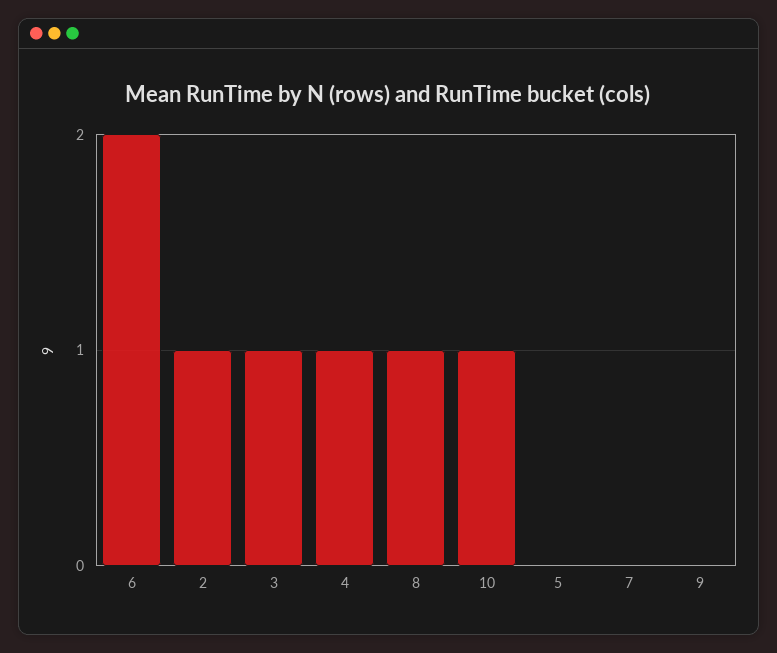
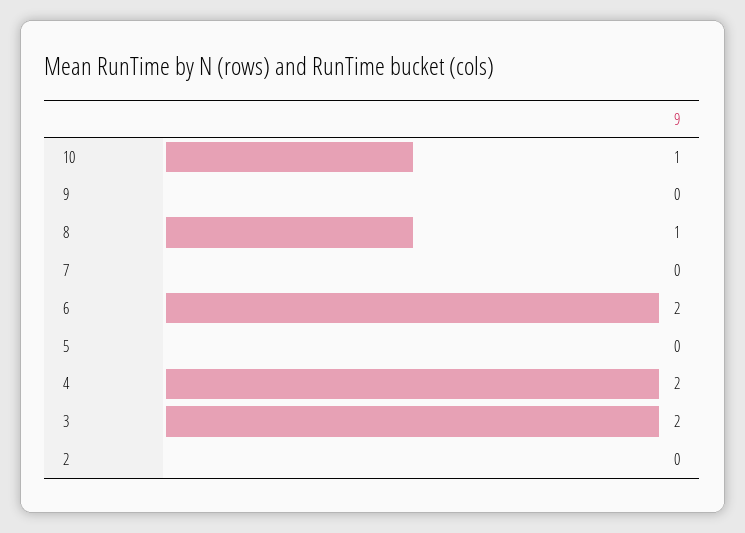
  {
    "6": 2,
-   "2": 1,
+   "2": 0,
-   "3": 1,
+   "3": 2,
-   "4": 1,
+   "4": 2,
    "8": 1,
    "10": 1,
    "5": 0,
    "7": 0,
    "9": 0
  }

